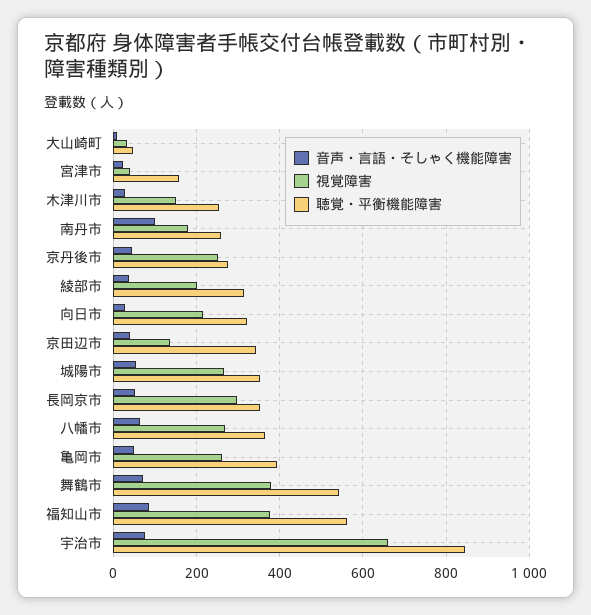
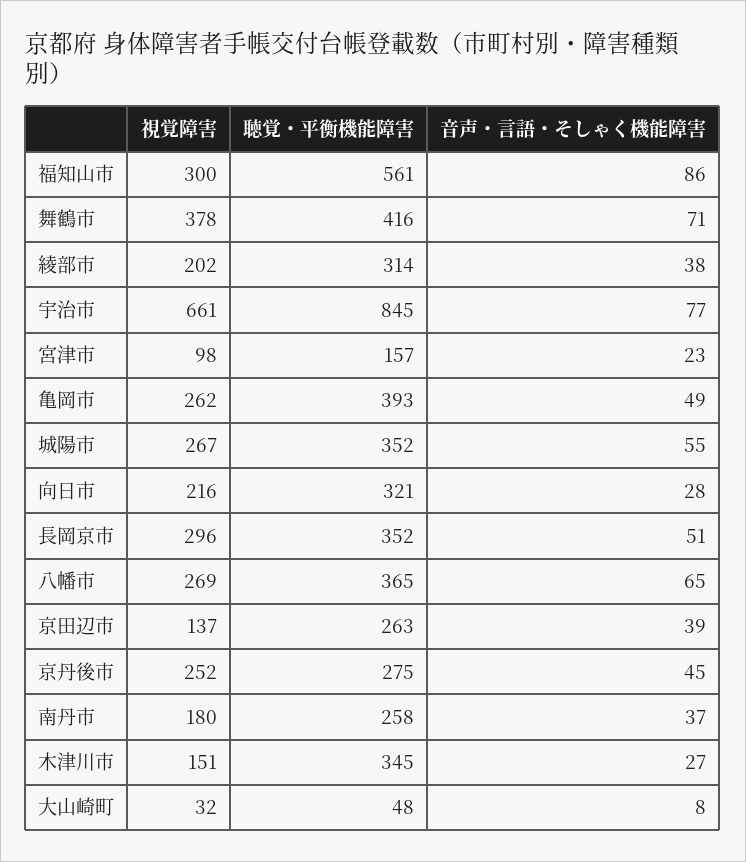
  {
    "音声・言語・そしゃく機能障害": {
      "大山崎町": 8,
      "宮津市": 23,
      "木津川市": 27,
-     "南丹市": 100,
+     "南丹市": 37,
      "京丹後市": 45,
      "綾部市": 38,
      "向日市": 28,
      "京田辺市": 39,
      "城陽市": 55,
      "長岡京市": 51,
      "八幡市": 65,
      "亀岡市": 49,
      "舞鶴市": 71,
      "福知山市": 86,
      "宇治市": 77
    },
    "視覚障害": {
      "大山崎町": 32,
-     "宮津市": 40,
+     "宮津市": 98,
      "木津川市": 151,
      "南丹市": 180,
      "京丹後市": 252,
      "綾部市": 202,
      "向日市": 216,
      "京田辺市": 137,
      "城陽市": 267,
      "長岡京市": 296,
      "八幡市": 269,
      "亀岡市": 262,
      "舞鶴市": 378,
-     "福知山市": 380,
+     "福知山市": 300,
      "宇治市": 661
    },
    "聴覚・平衡機能障害": {
      "大山崎町": 48,
      "宮津市": 157,
-     "木津川市": 260,
+     "木津川市": 345,
      "南丹市": 258,
      "京丹後市": 275,
      "綾部市": 314,
      "向日市": 321,
-     "京田辺市": 340,
+     "京田辺市": 263,
      "城陽市": 352,
      "長岡京市": 352,
      "八幡市": 365,
      "亀岡市": 393,
-     "舞鶴市": 540,
+     "舞鶴市": 416,
      "福知山市": 561,
      "宇治市": 845
    }
  }

